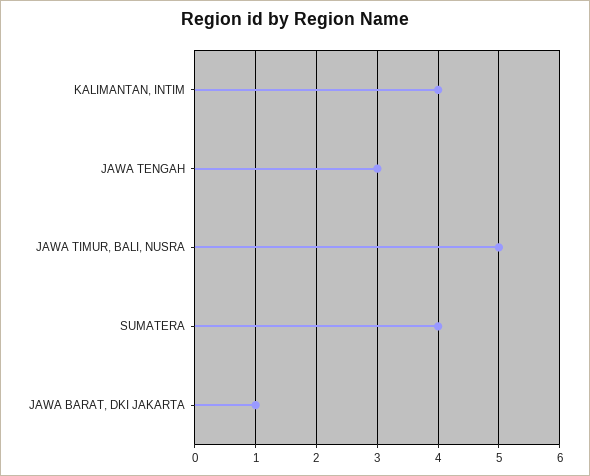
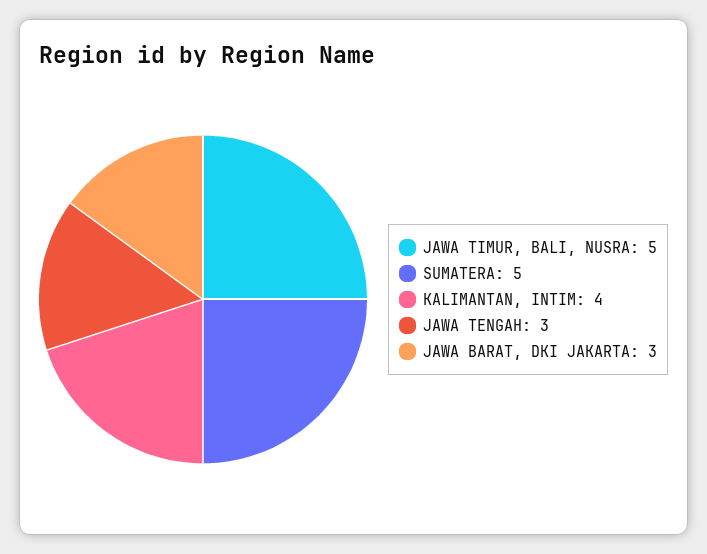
  {
    "KALIMANTAN, INTIM": 4,
    "JAWA TENGAH": 3,
    "JAWA TIMUR, BALI, NUSRA": 5,
-   "SUMATERA": 4,
+   "SUMATERA": 5,
-   "JAWA BARAT, DKI JAKARTA": 1
+   "JAWA BARAT, DKI JAKARTA": 3
  }

